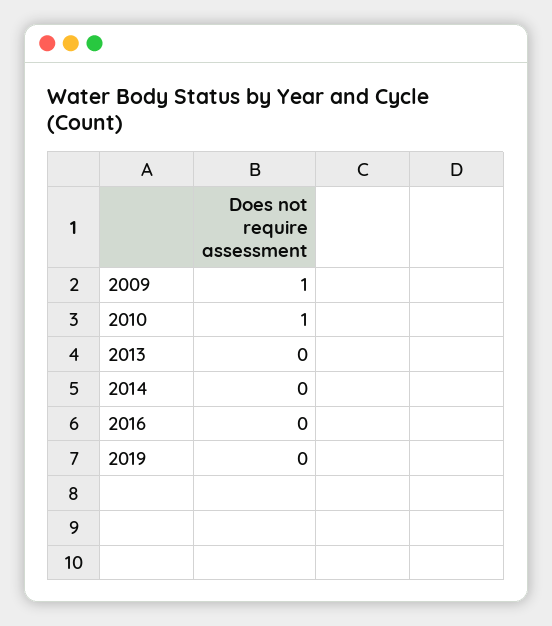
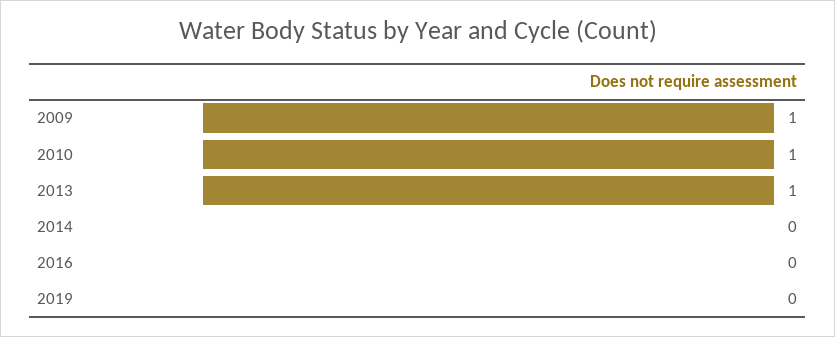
  {
    "2009": 1,
    "2010": 1,
-   "2013": 0,
+   "2013": 1,
    "2014": 0,
    "2016": 0,
    "2019": 0
  }

